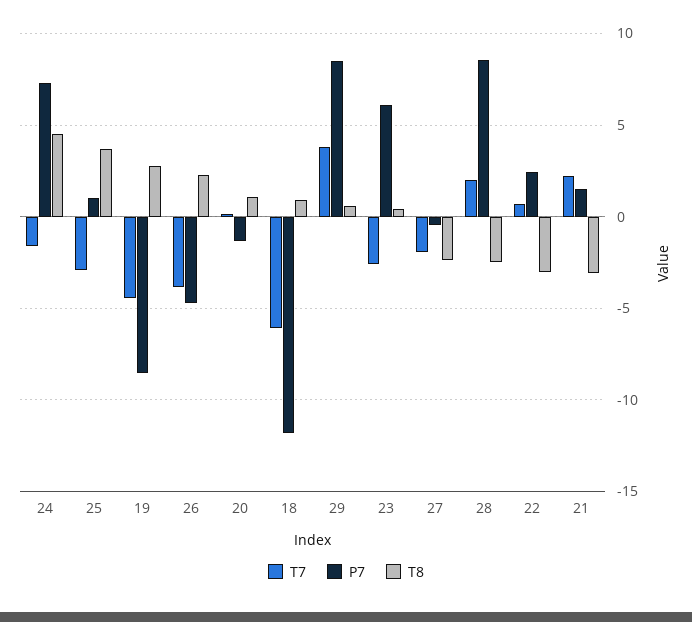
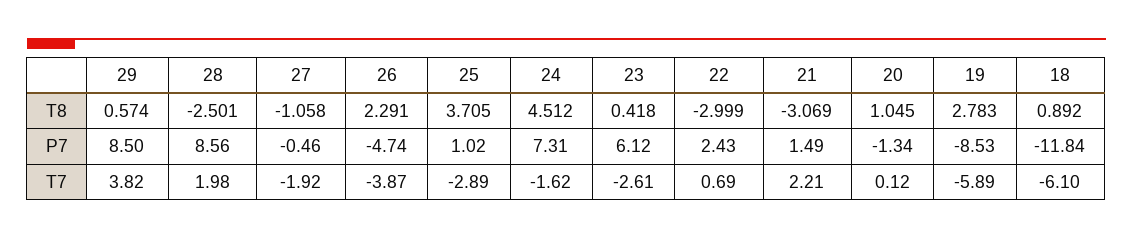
  {
    "T7": {
      "24": -1.62,
      "25": -2.89,
-     "19": -4.5,
+     "19": -5.89,
      "26": -3.87,
      "20": 0.12,
      "18": -6.1,
      "29": 3.82,
      "23": -2.61,
      "27": -1.92,
      "28": 1.98,
      "22": 0.69,
      "21": 2.21
    },
    "P7": {
      "24": 7.31,
      "25": 1.02,
      "19": -8.53,
      "26": -4.74,
      "20": -1.34,
      "18": -11.84,
      "29": 8.5,
      "23": 6.12,
      "27": -0.46,
      "28": 8.56,
      "22": 2.43,
      "21": 1.49
    },
    "T8": {
      "24": 4.512,
      "25": 3.705,
      "19": 2.783,
      "26": 2.291,
      "20": 1.045,
      "18": 0.892,
      "29": 0.574,
      "23": 0.418,
-     "27": -2.5,
+     "27": -1.058,
      "28": -2.501,
      "22": -2.999,
      "21": -3.069
    }
  }

